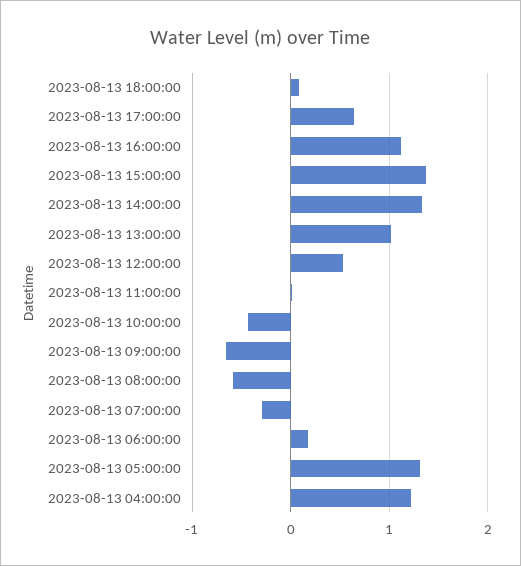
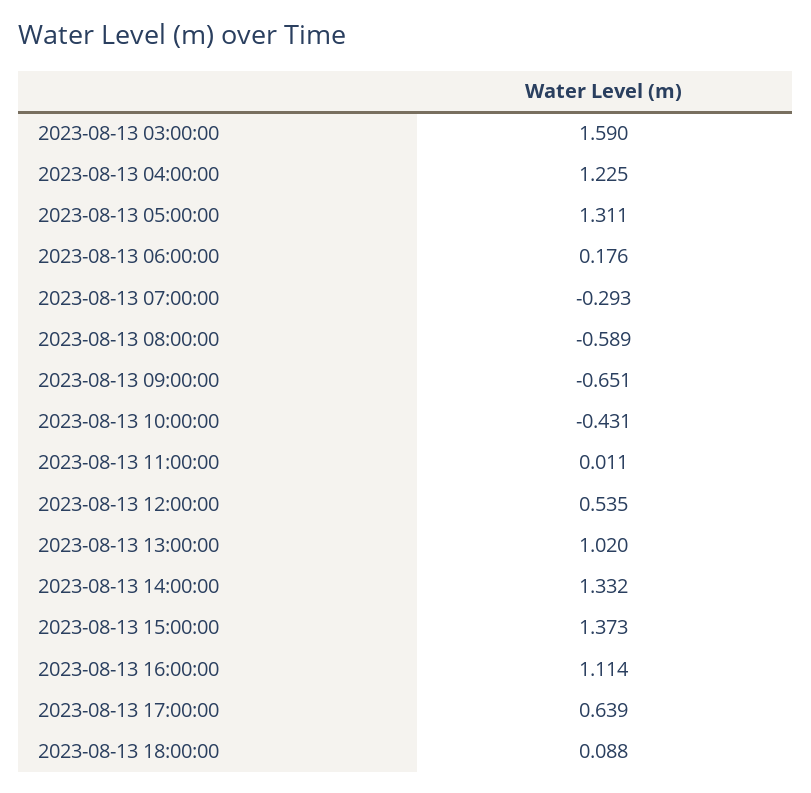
  {
    "2023-08-13 18:00:00": 0.088,
    "2023-08-13 17:00:00": 0.639,
    "2023-08-13 16:00:00": 1.114,
    "2023-08-13 15:00:00": 1.373,
    "2023-08-13 14:00:00": 1.332,
    "2023-08-13 13:00:00": 1.02,
    "2023-08-13 12:00:00": 0.535,
    "2023-08-13 11:00:00": 0.011,
    "2023-08-13 10:00:00": -0.431,
    "2023-08-13 09:00:00": -0.651,
    "2023-08-13 08:00:00": -0.589,
    "2023-08-13 07:00:00": -0.293,
    "2023-08-13 06:00:00": 0.176,
    "2023-08-13 05:00:00": 1.311,
-   "2023-08-13 04:00:00": 1.225
+   "2023-08-13 04:00:00": 1.225,
+   "2023-08-13 03:00:00": 1.59
  }

